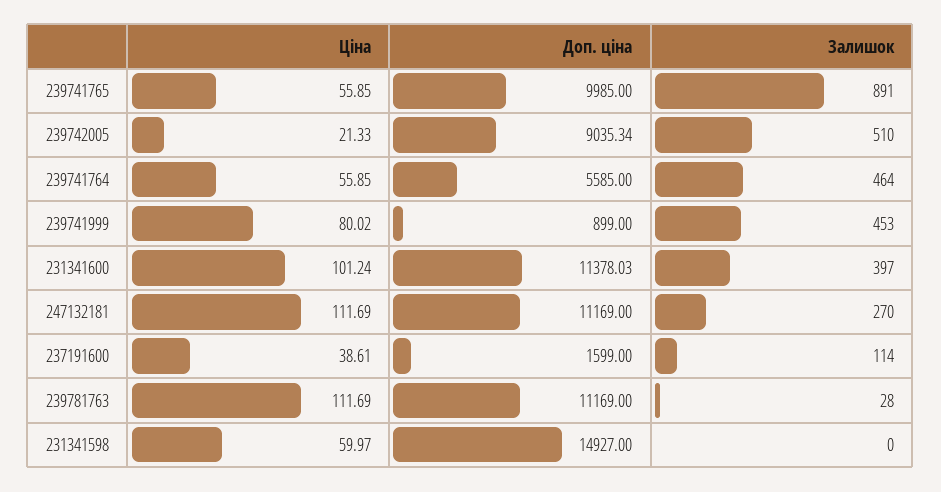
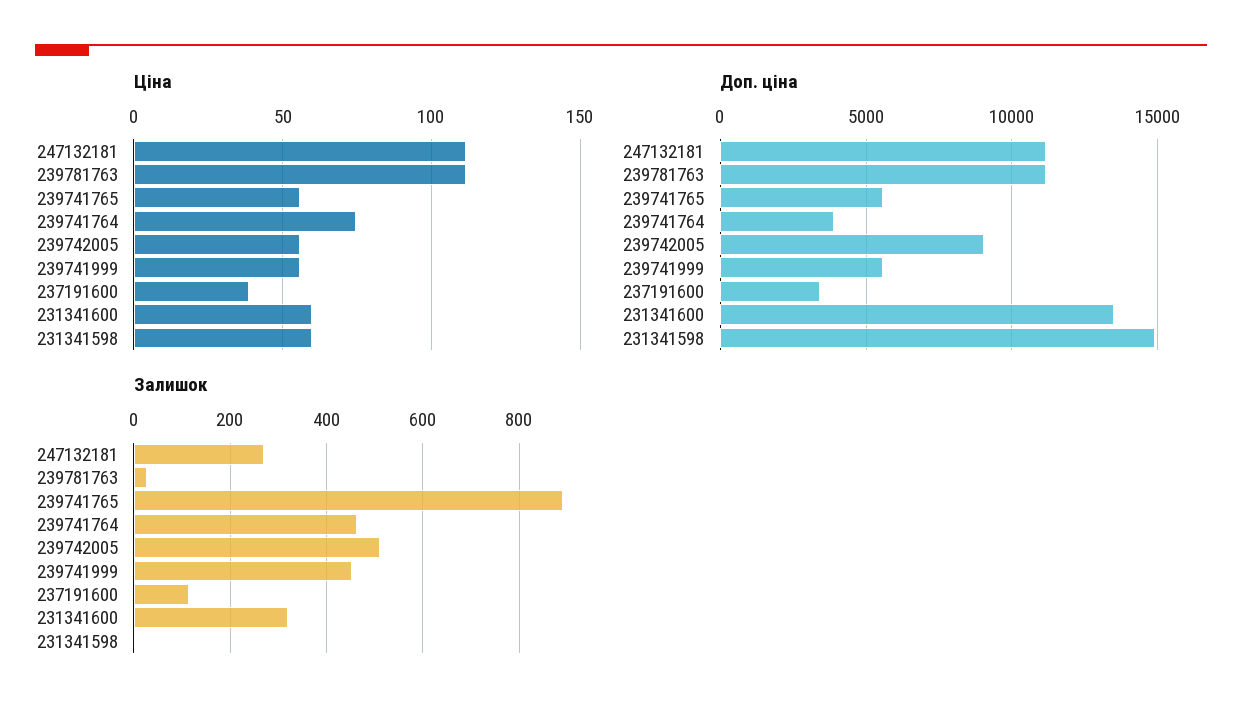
  {
    "Ціна": {
      "239741765": 55.85,
-     "239742005": 21.33,
+     "239742005": 55,
-     "239741764": 55.85,
+     "239741764": 75,
-     "239741999": 80.02,
+     "239741999": 55,
-     "231341600": 101.24,
+     "231341600": 60,
      "247132181": 111.69,
      "237191600": 38.61,
      "239781763": 111.69,
      "231341598": 59.97
    },
    "Доп. ціна": {
-     "239741765": 9985,
+     "239741765": 5500,
      "239742005": 9035.34,
-     "239741764": 5585,
+     "239741764": 4000,
-     "239741999": 899,
+     "239741999": 5500,
-     "231341600": 11378.03,
+     "231341600": 13500,
      "247132181": 11169,
-     "237191600": 1599,
+     "237191600": 3500,
      "239781763": 11169,
      "231341598": 14927
    },
    "Залишок": {
      "239741765": 891,
      "239742005": 510,
      "239741764": 464,
      "239741999": 453,
-     "231341600": 397,
+     "231341600": 320,
      "247132181": 270,
      "237191600": 114,
      "239781763": 28,
      "231341598": 0
    }
  }

